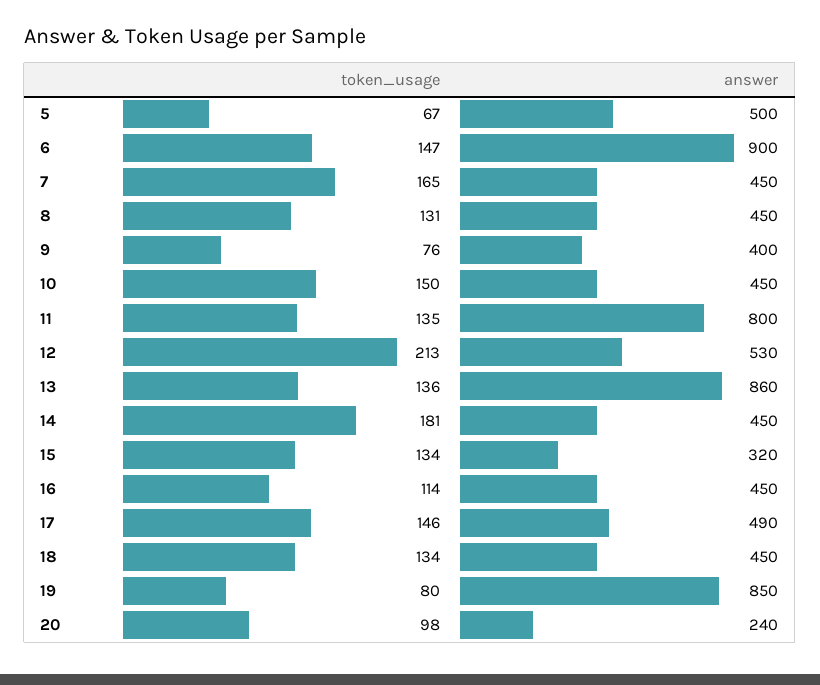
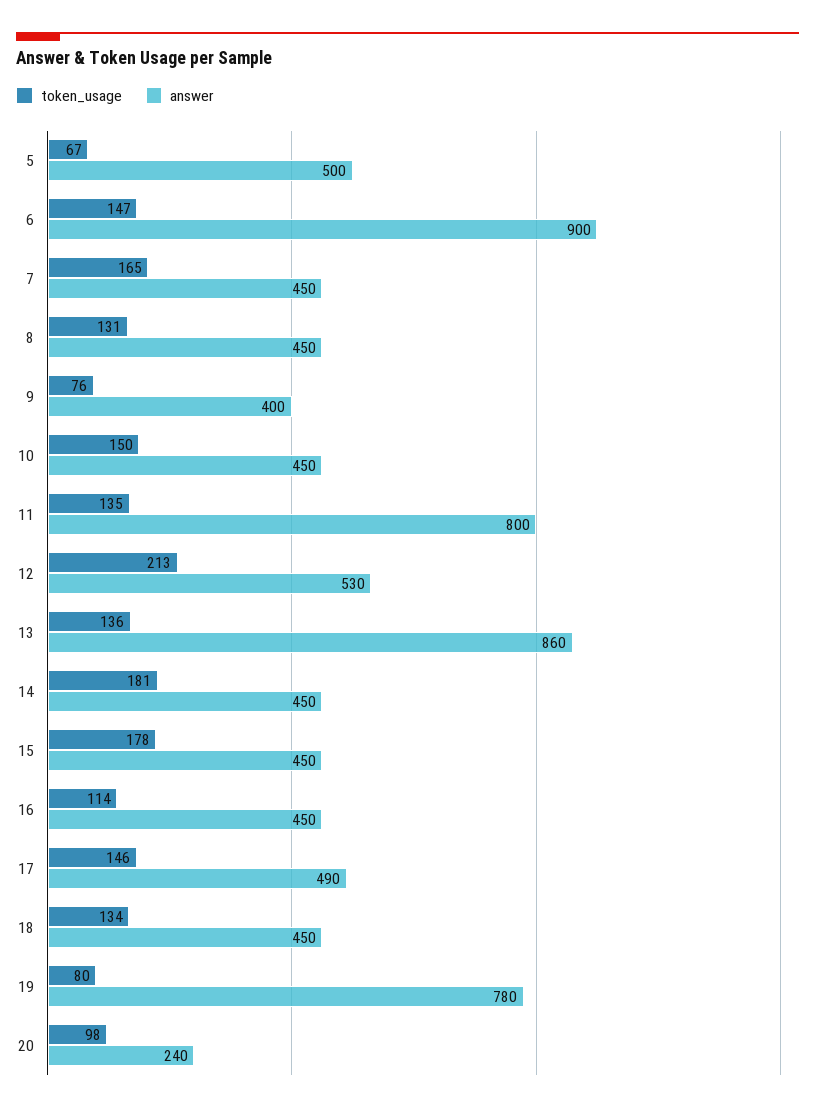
  {
    "token_usage": {
      "5": 67,
      "6": 147,
      "7": 165,
      "8": 131,
      "9": 76,
      "10": 150,
      "11": 135,
      "12": 213,
      "13": 136,
      "14": 181,
-     "15": 134,
+     "15": 178,
      "16": 114,
      "17": 146,
      "18": 134,
      "19": 80,
      "20": 98
    },
    "answer": {
      "5": 500,
      "6": 900,
      "7": 450,
      "8": 450,
      "9": 400,
      "10": 450,
      "11": 800,
      "12": 530,
      "13": 860,
      "14": 450,
-     "15": 320,
+     "15": 450,
      "16": 450,
      "17": 490,
      "18": 450,
-     "19": 850,
+     "19": 780,
      "20": 240
    }
  }

